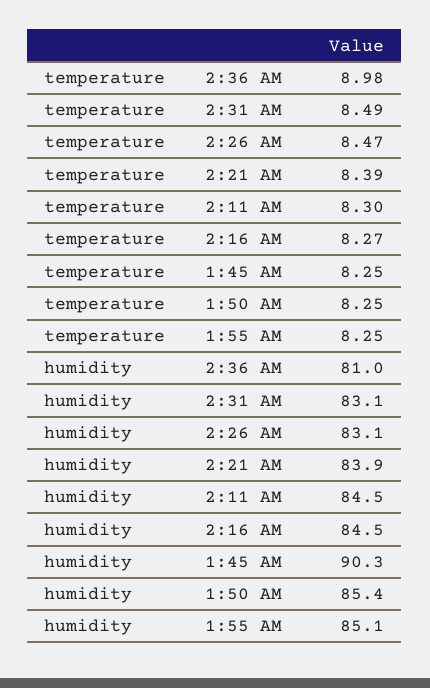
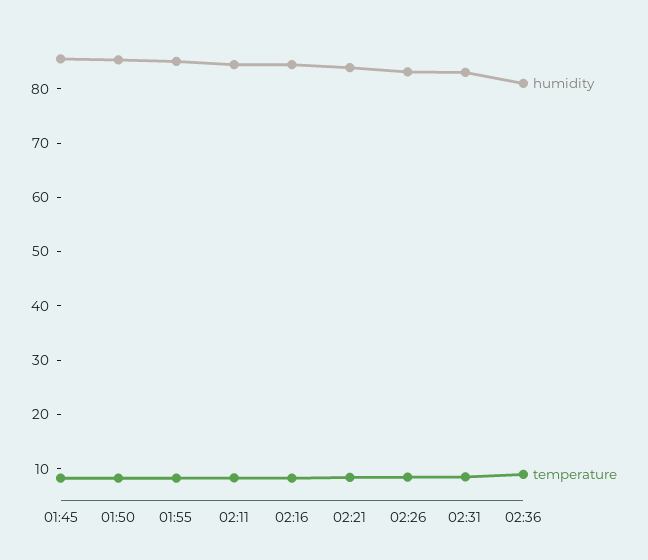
  {
    "temperature": {
      "2:36 AM": 8.98,
      "2:31 AM": 8.49,
      "2:26 AM": 8.47,
      "2:21 AM": 8.39,
      "2:11 AM": 8.3,
      "2:16 AM": 8.27,
      "1:45 AM": 8.25,
      "1:50 AM": 8.25,
      "1:55 AM": 8.25
    },
    "humidity": {
      "2:36 AM": 81,
      "2:31 AM": 83.1,
      "2:26 AM": 83.1,
      "2:21 AM": 83.9,
      "2:11 AM": 84.5,
      "2:16 AM": 84.5,
-     "1:45 AM": 90.3,
+     "1:45 AM": 86,
      "1:50 AM": 85.4,
      "1:55 AM": 85.1
    }
  }

